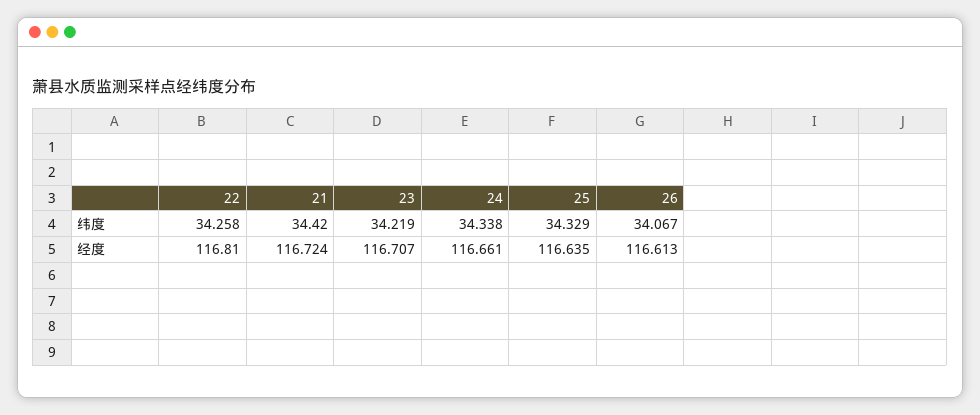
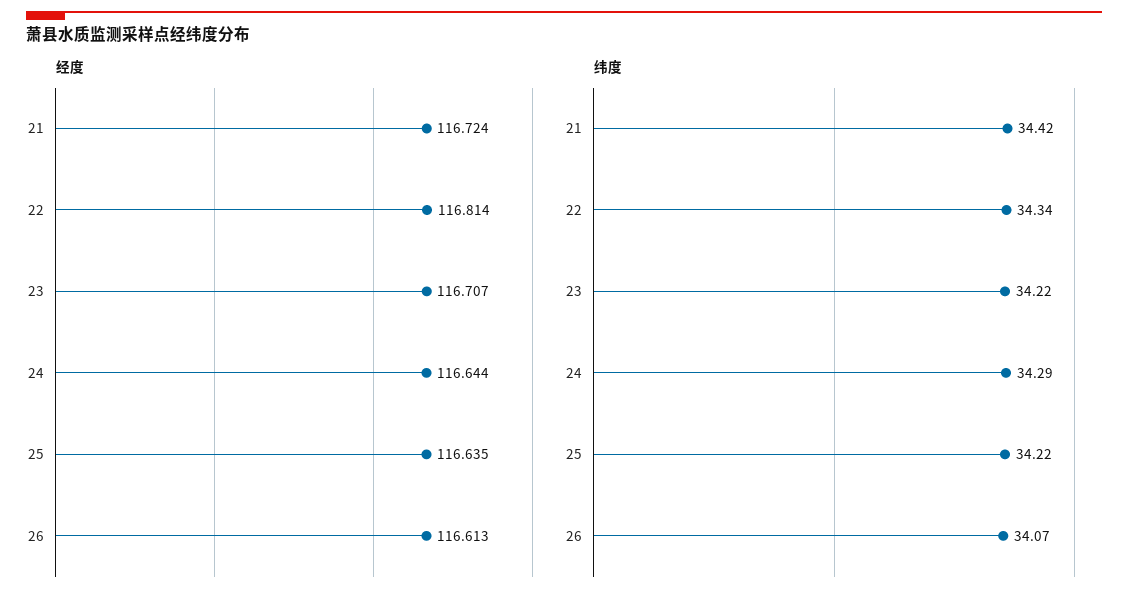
  {
    "纬度": {
-     "22": 34.258,
+     "22": 34.34,
      "21": 34.42,
      "23": 34.219,
-     "24": 34.338,
+     "24": 34.29,
-     "25": 34.329,
+     "25": 34.22,
      "26": 34.067
    },
    "经度": {
-     "22": 116.81,
+     "22": 116.814,
      "21": 116.724,
      "23": 116.707,
-     "24": 116.661,
+     "24": 116.644,
      "25": 116.635,
      "26": 116.613
    }
  }

